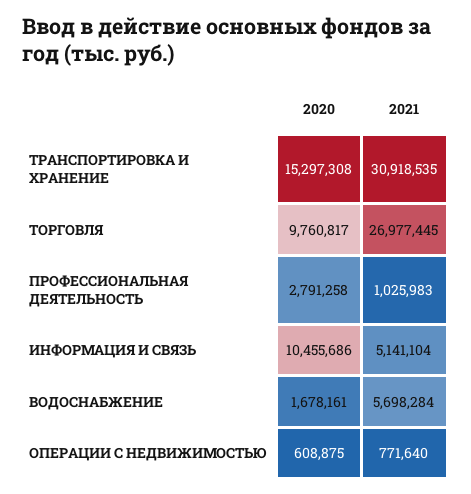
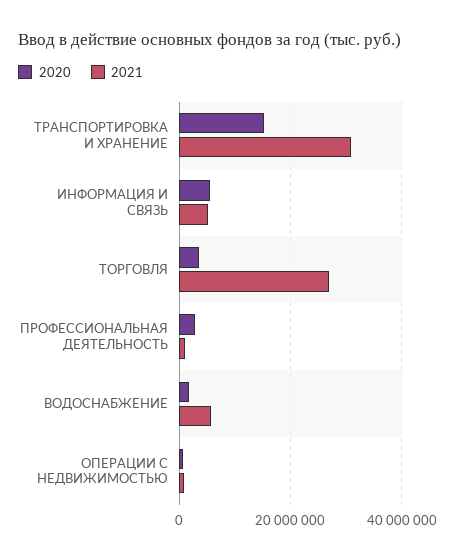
  {
    "2020": {
      "ТРАНСПОРТИРОВКА И ХРАНЕНИЕ": 15297308,
-     "ТОРГОВЛЯ": 9760817,
+     "ТОРГОВЛЯ": 4000000,
      "ПРОФЕССИОНАЛЬНАЯ ДЕЯТЕЛЬНОСТЬ": 2791258,
-     "ИНФОРМАЦИЯ И СВЯЗЬ": 10455686,
+     "ИНФОРМАЦИЯ И СВЯЗЬ": 6000000,
      "ВОДОСНАБЖЕНИЕ": 1678161,
      "ОПЕРАЦИИ С НЕДВИЖИМОСТЬЮ": 608875
    },
    "2021": {
      "ТРАНСПОРТИРОВКА И ХРАНЕНИЕ": 30918535,
      "ТОРГОВЛЯ": 26977445,
      "ПРОФЕССИОНАЛЬНАЯ ДЕЯТЕЛЬНОСТЬ": 1025983,
      "ИНФОРМАЦИЯ И СВЯЗЬ": 5141104,
      "ВОДОСНАБЖЕНИЕ": 5698284,
      "ОПЕРАЦИИ С НЕДВИЖИМОСТЬЮ": 771640
    }
  }

